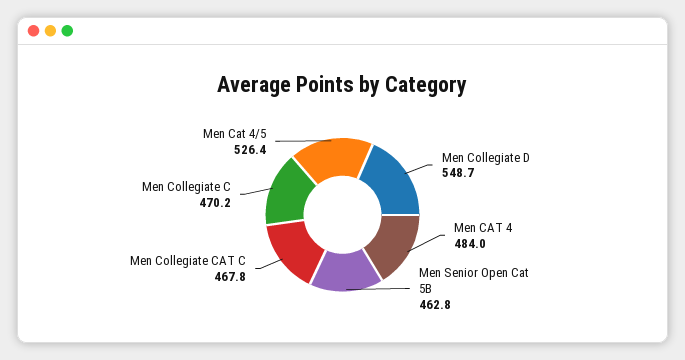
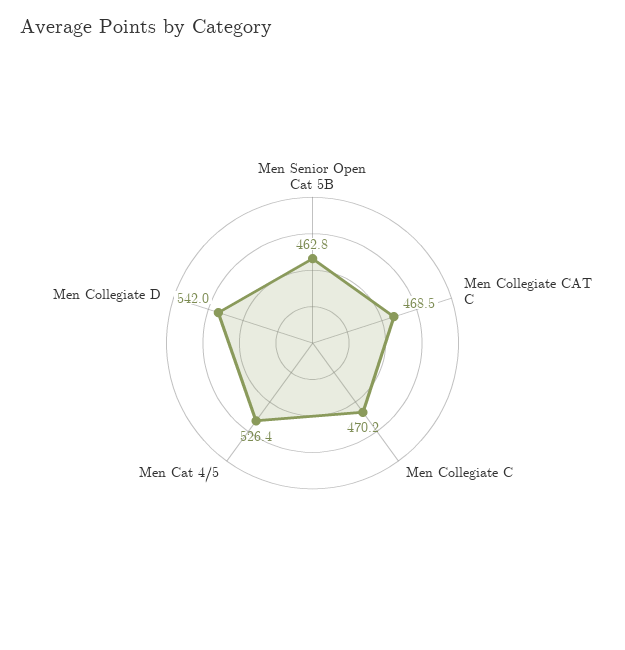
  {
-   "Men Collegiate D": 548.7,
+   "Men Collegiate D": 542,
-   "Men CAT 4": 484,
    "Men Senior Open Cat 5B": 462.8,
-   "Men Collegiate CAT C": 467.8,
+   "Men Collegiate CAT C": 468.5,
    "Men Collegiate C": 470.2,
    "Men Cat 4/5": 526.4
  }

